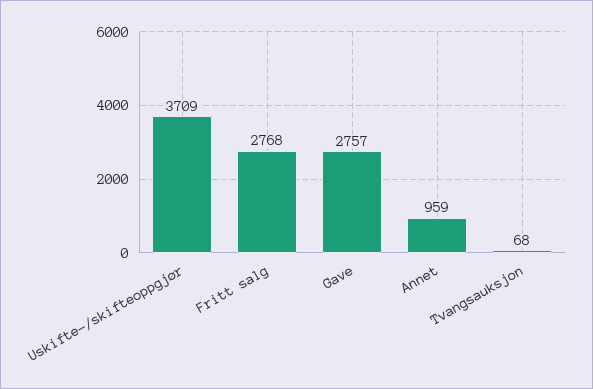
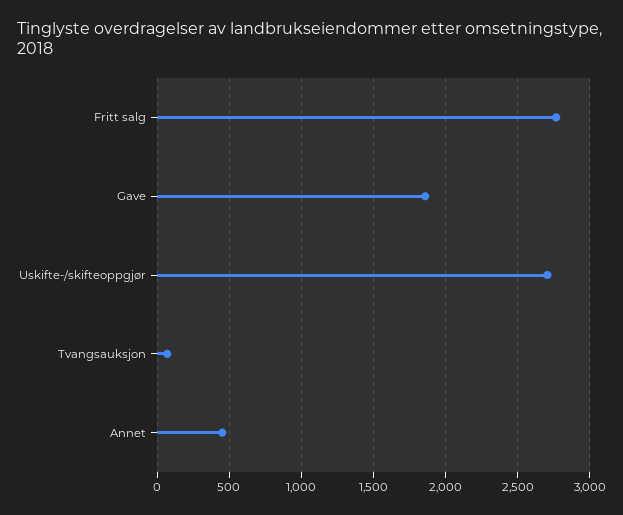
  {
-   "Uskifte-/skifteoppgjør": 3709,
+   "Uskifte-/skifteoppgjør": 2700,
    "Fritt salg": 2768,
-   "Gave": 2757,
+   "Gave": 1850,
-   "Annet": 959,
+   "Annet": 450,
    "Tvangsauksjon": 68
  }

